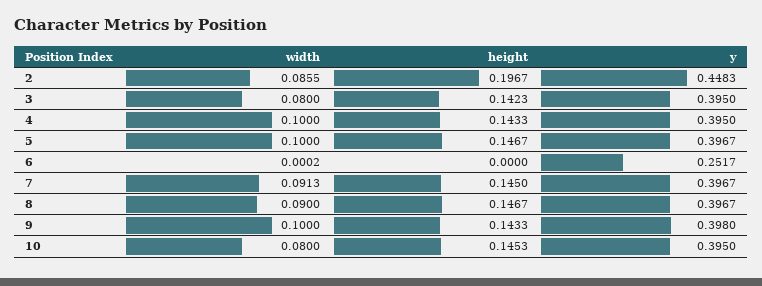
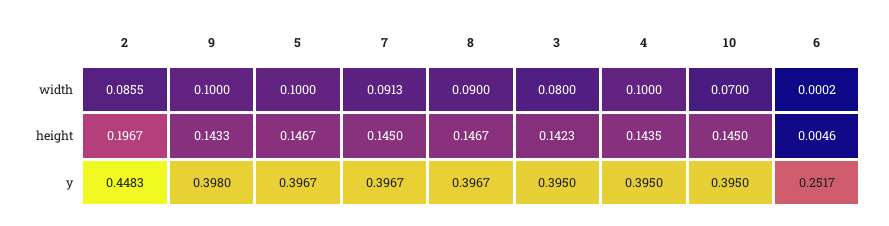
  {
    "width": {
      "2": 0.0855,
      "3": 0.08,
      "4": 0.1,
      "5": 0.1,
      "6": 0.0002,
      "7": 0.0913,
      "8": 0.09,
      "9": 0.1,
-     "10": 0.08
+     "10": 0.07
    },
    "height": {
      "2": 0.1967,
      "3": 0.1423,
-     "4": 0.1433,
+     "4": 0.1435,
      "5": 0.1467,
-     "6": 0,
+     "6": 0.0046,
      "7": 0.145,
      "8": 0.1467,
      "9": 0.1433,
-     "10": 0.1453
+     "10": 0.145
    },
    "y": {
      "2": 0.4483,
      "3": 0.395,
      "4": 0.395,
      "5": 0.3967,
      "6": 0.2517,
      "7": 0.3967,
      "8": 0.3967,
      "9": 0.398,
      "10": 0.395
    }
  }

